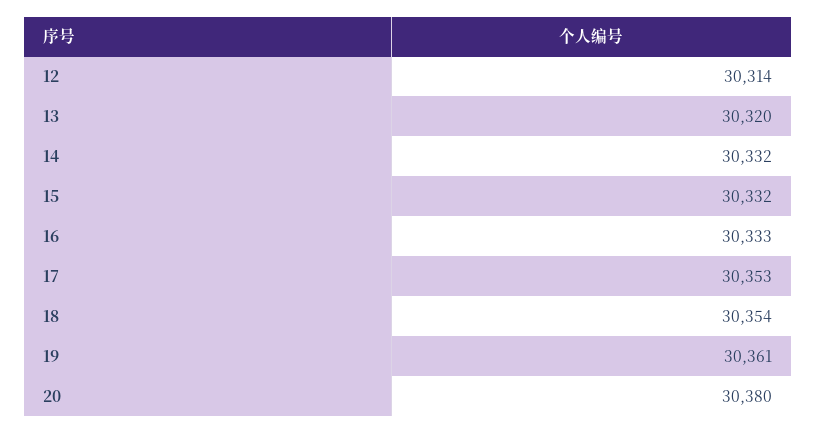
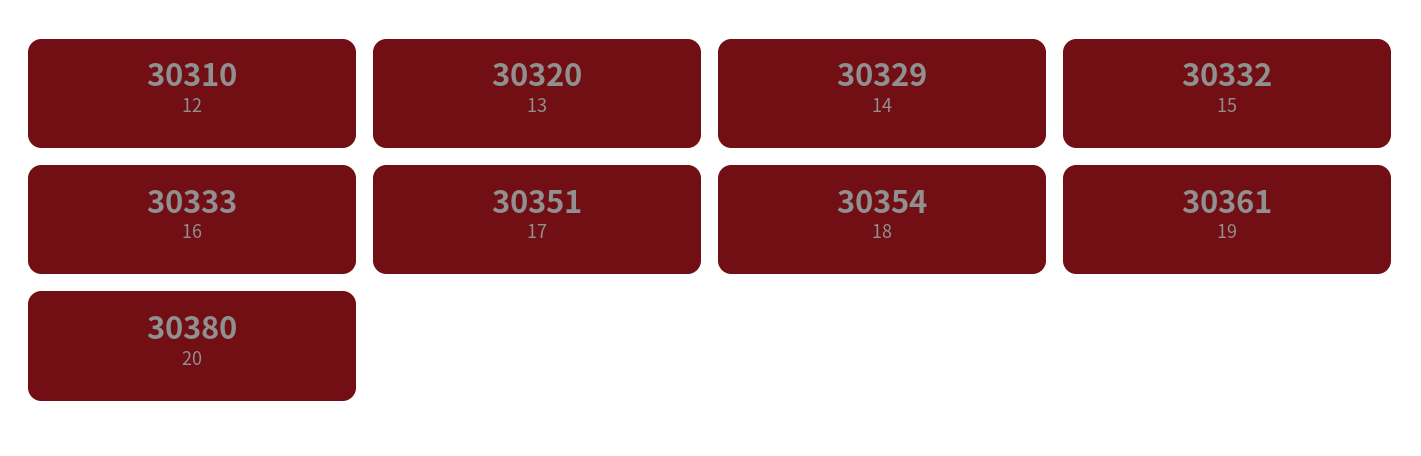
  {
-   "12": 30314,
+   "12": 30310,
    "13": 30320,
-   "14": 30332,
+   "14": 30329,
    "15": 30332,
    "16": 30333,
-   "17": 30353,
+   "17": 30351,
    "18": 30354,
    "19": 30361,
    "20": 30380
  }

